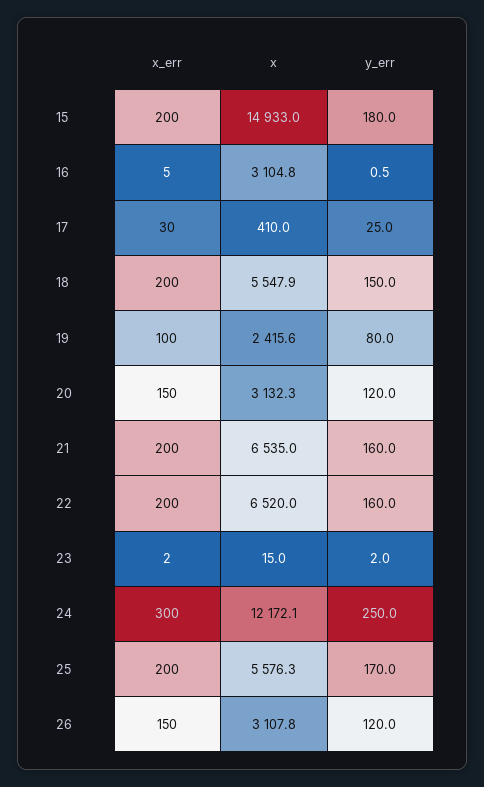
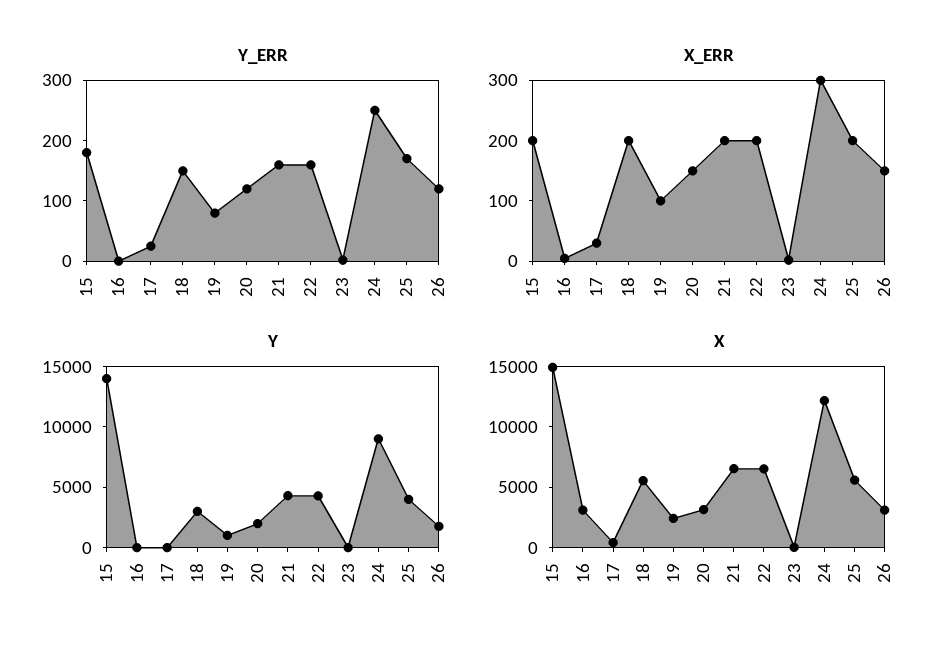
  {
    "x_err": {
      "15": 200,
      "16": 5,
      "17": 30,
      "18": 200,
      "19": 100,
      "20": 150,
      "21": 200,
      "22": 200,
      "23": 2,
      "24": 300,
      "25": 200,
      "26": 150
    },
    "x": {
      "15": 14933,
      "16": 3104.8,
      "17": 410,
      "18": 5547.9,
      "19": 2415.6,
      "20": 3132.3,
      "21": 6535,
      "22": 6520,
      "23": 15,
      "24": 12172.1,
      "25": 5576.3,
      "26": 3107.8
    },
    "y_err": {
      "15": 180,
      "16": 0.5,
      "17": 25,
      "18": 150,
      "19": 80,
      "20": 120,
      "21": 160,
      "22": 160,
      "23": 2,
      "24": 250,
      "25": 170,
      "26": 120
-   }
+   },
+   "Y": {
+     "15": 14000,
+     "16": 0,
+     "17": 0,
+     "18": 3000,
+     "19": 1000,
+     "20": 2000,
+     "21": 4000,
+     "22": 4000,
+     "23": 0,
+     "24": 9000,
+     "25": 4000,
+     "26": 2000
+   }
  }

